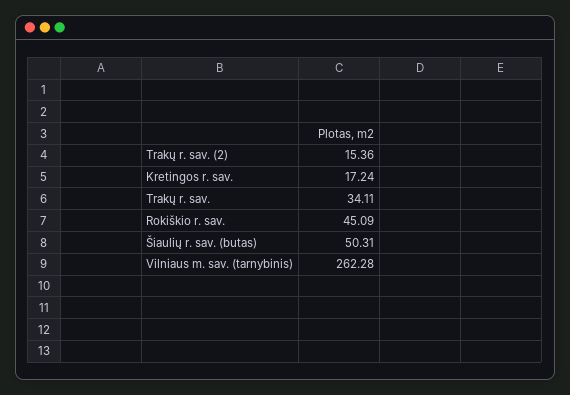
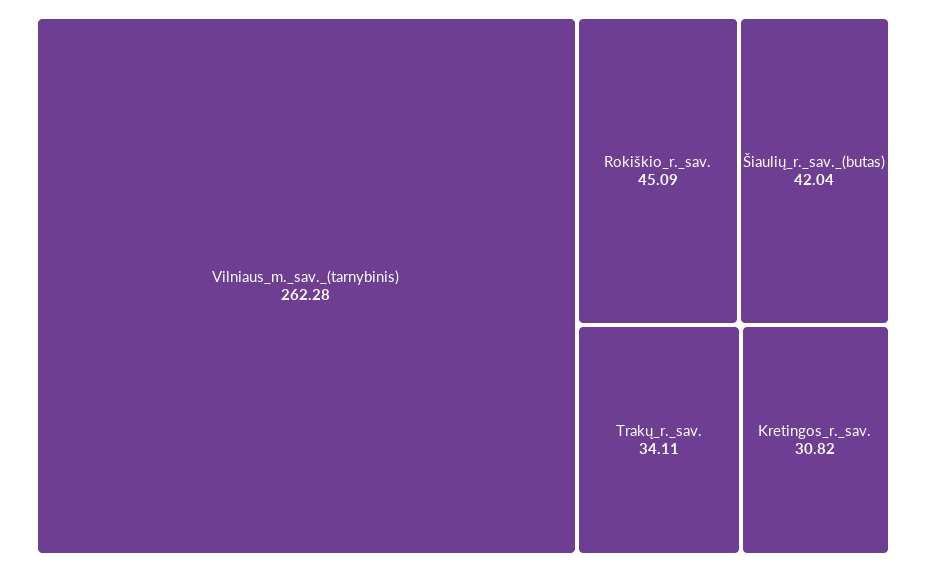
  {
-   "Trakų r. sav. (2)": 15.36,
-   "Kretingos r. sav.": 17.24,
+   "Kretingos r. sav.": 30.82,
    "Trakų r. sav.": 34.11,
    "Rokiškio r. sav.": 45.09,
-   "Šiaulių r. sav. (butas)": 50.31,
+   "Šiaulių r. sav. (butas)": 42.04,
    "Vilniaus m. sav. (tarnybinis)": 262.28
  }

